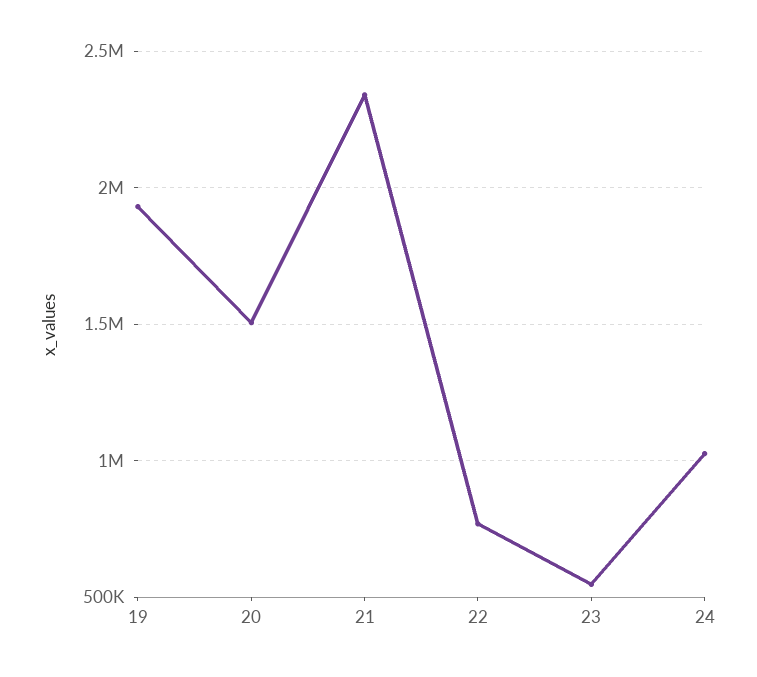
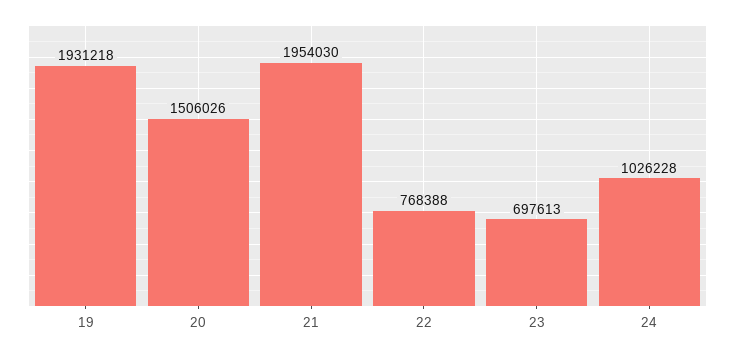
  {
    "19": 1931218,
    "20": 1506026,
-   "21": 2350000,
+   "21": 1954030,
    "22": 768388,
-   "23": 550000,
+   "23": 697613,
    "24": 1026228
  }

